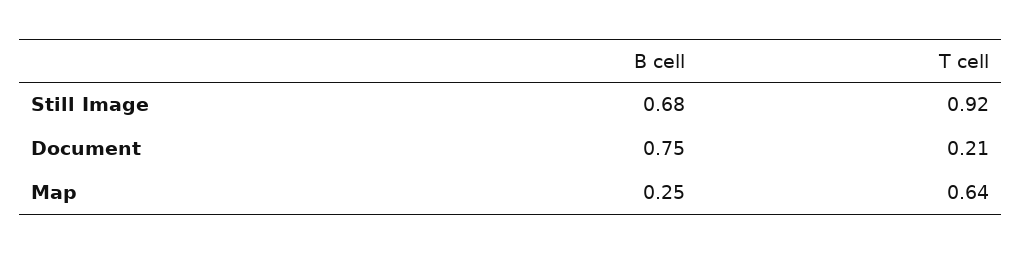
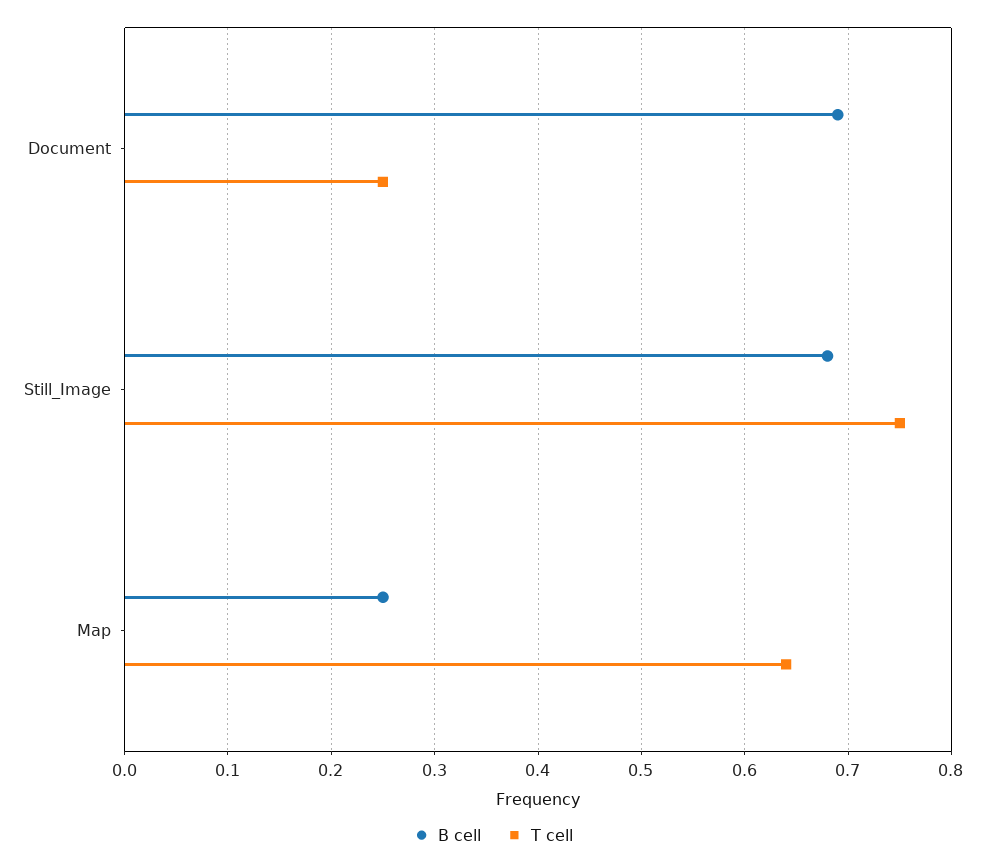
  {
    "B cell": {
      "Still Image": 0.68,
-     "Document": 0.75,
+     "Document": 0.69,
      "Map": 0.25
    },
    "T cell": {
-     "Still Image": 0.92,
+     "Still Image": 0.75,
-     "Document": 0.21,
+     "Document": 0.25,
      "Map": 0.64
    }
  }

